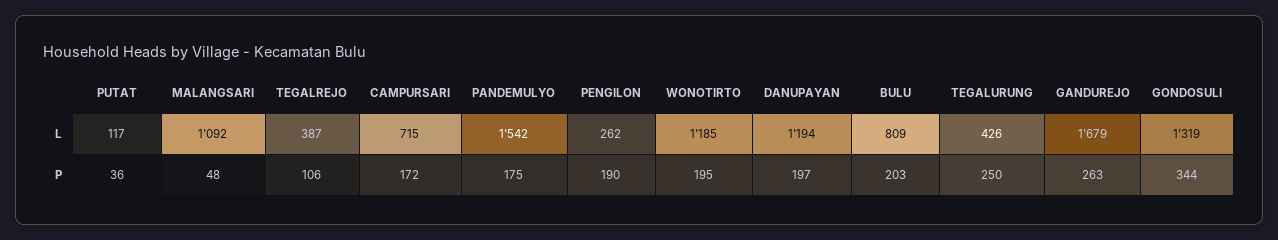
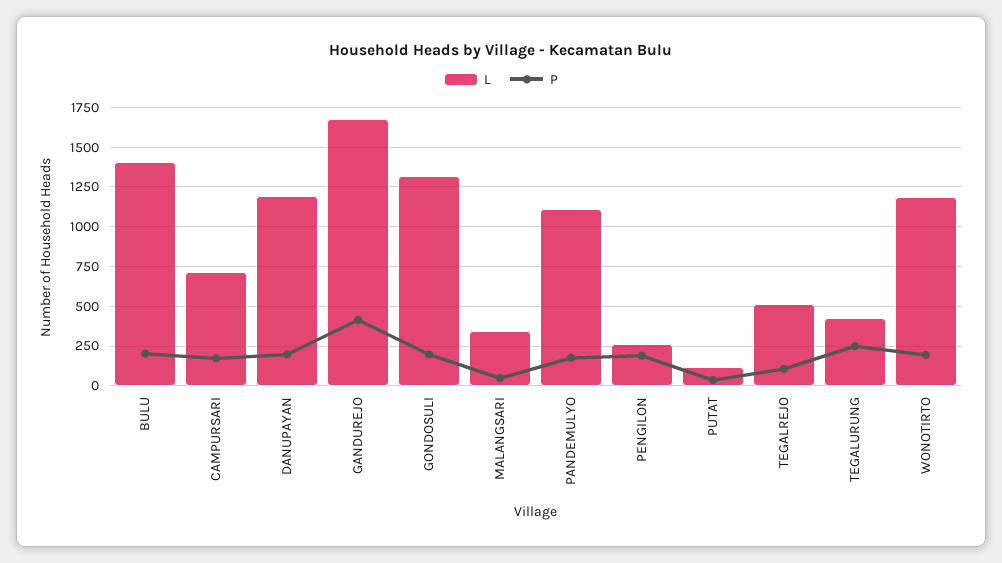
  {
    "L": {
      "PUTAT": 117,
-     "MALANGSARI": 1092,
+     "MALANGSARI": 350,
-     "TEGALREJO": 387,
+     "TEGALREJO": 500,
      "CAMPURSARI": 715,
-     "PANDEMULYO": 1542,
+     "PANDEMULYO": 1100,
      "PENGILON": 262,
      "WONOTIRTO": 1185,
      "DANUPAYAN": 1194,
-     "BULU": 809,
+     "BULU": 1400,
      "TEGALURUNG": 426,
      "GANDUREJO": 1679,
      "GONDOSULI": 1319
    },
    "P": {
      "PUTAT": 36,
      "MALANGSARI": 48,
      "TEGALREJO": 106,
      "CAMPURSARI": 172,
      "PANDEMULYO": 175,
      "PENGILON": 190,
      "WONOTIRTO": 195,
      "DANUPAYAN": 197,
      "BULU": 203,
      "TEGALURUNG": 250,
-     "GANDUREJO": 263,
+     "GANDUREJO": 400,
-     "GONDOSULI": 344
+     "GONDOSULI": 200
    }
  }

